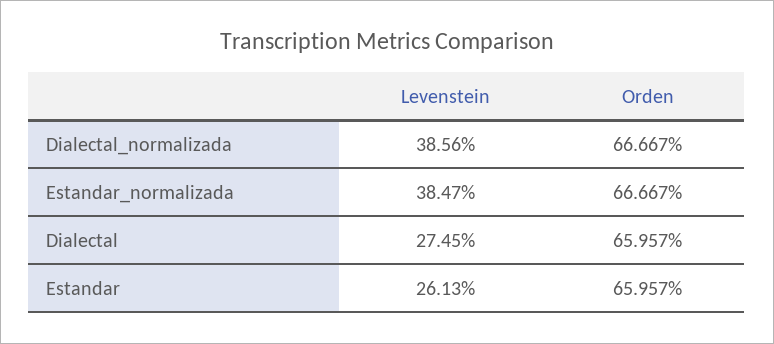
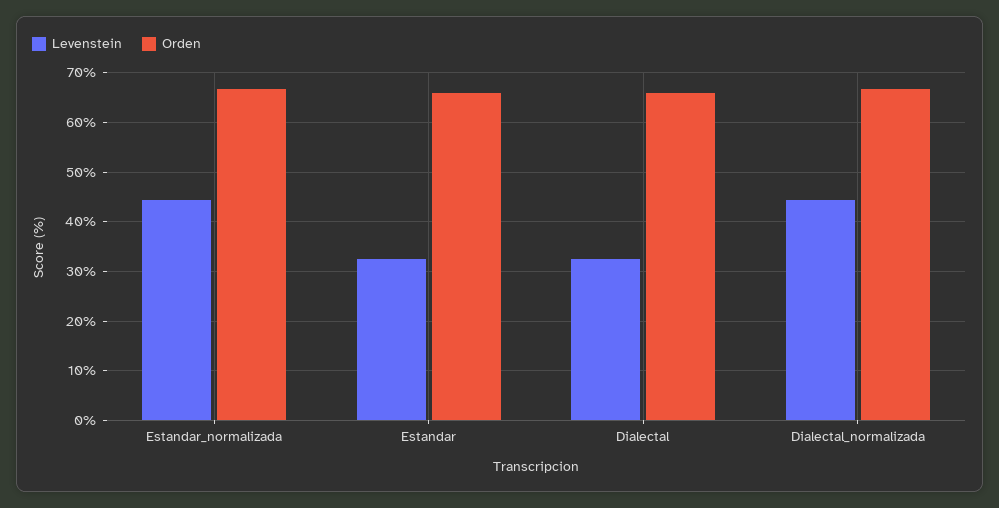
  {
    "Levenstein": {
-     "Dialectal_normalizada": 38.56,
+     "Dialectal_normalizada": 44,
-     "Estandar_normalizada": 38.47,
+     "Estandar_normalizada": 44,
-     "Dialectal": 27.45,
+     "Dialectal": 32,
-     "Estandar": 26.13
+     "Estandar": 32
    },
    "Orden": {
      "Dialectal_normalizada": 66.667,
      "Estandar_normalizada": 66.667,
      "Dialectal": 65.957,
      "Estandar": 65.957
    }
  }

